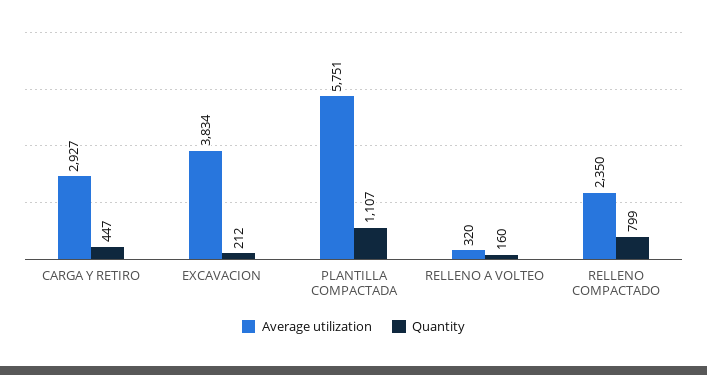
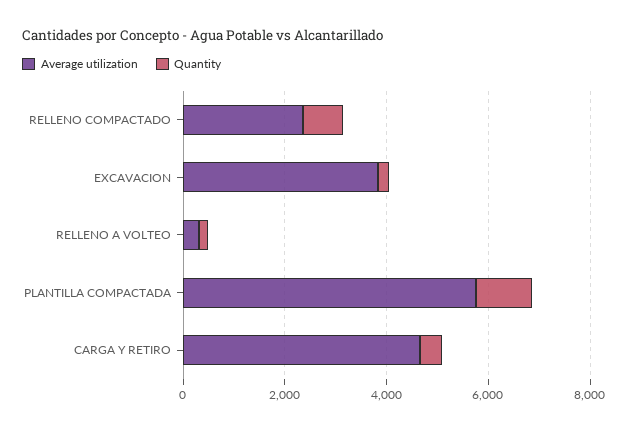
  {
    "Average utilization": {
-     "CARGA Y RETIRO": 2927,
+     "CARGA Y RETIRO": 4500,
      "EXCAVACION": 3834,
      "PLANTILLA COMPACTADA": 5751,
      "RELLENO A VOLTEO": 320,
      "RELLENO COMPACTADO": 2350
    },
    "Quantity": {
      "CARGA Y RETIRO": 447,
      "EXCAVACION": 212,
      "PLANTILLA COMPACTADA": 1107,
      "RELLENO A VOLTEO": 160,
      "RELLENO COMPACTADO": 799
    }
  }

